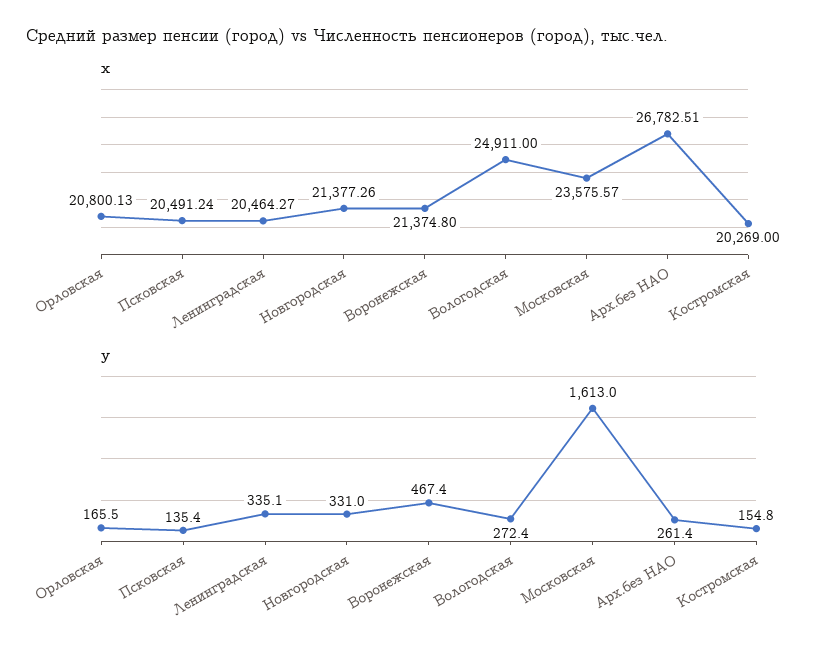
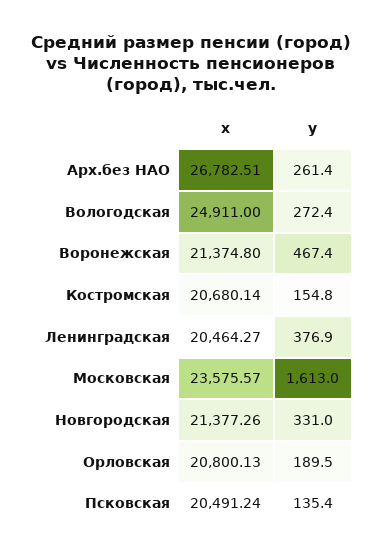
  {
    "x": {
      "Орловская": 20800.13,
      "Псковская": 20491.24,
      "Ленинградская": 20464.27,
      "Новгородская": 21377.26,
      "Воронежская": 21374.8,
      "Вологодская": 24911,
      "Московская": 23575.57,
      "Арх.без НАО": 26782.51,
-     "Костромская": 20269
+     "Костромская": 20680.14
    },
    "y": {
-     "Орловская": 165.5,
+     "Орловская": 189.5,
      "Псковская": 135.4,
-     "Ленинградская": 335.1,
+     "Ленинградская": 376.9,
      "Новгородская": 331,
      "Воронежская": 467.4,
      "Вологодская": 272.4,
      "Московская": 1613,
      "Арх.без НАО": 261.4,
      "Костромская": 154.8
    }
  }

